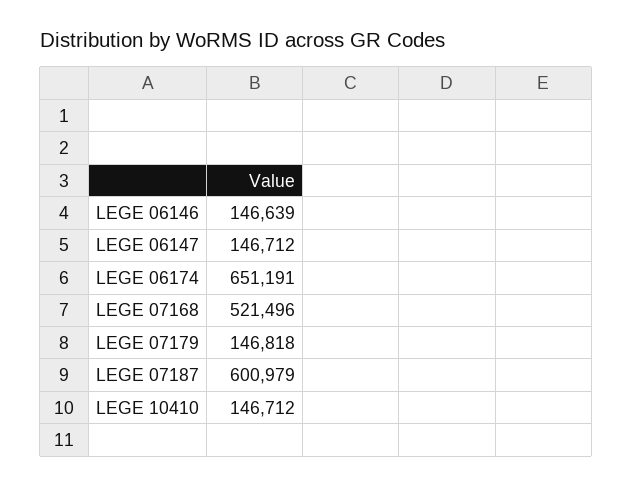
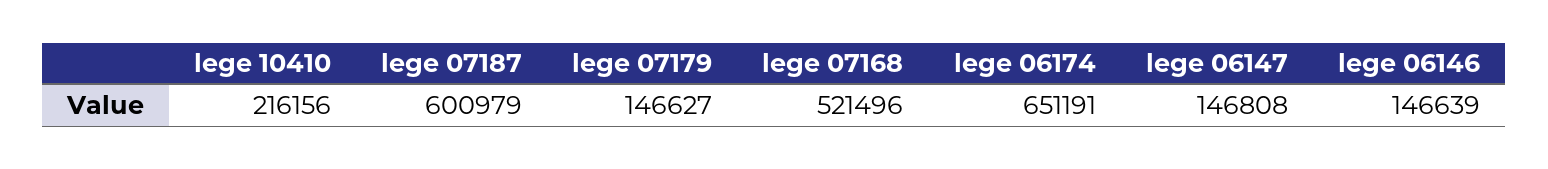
  {
    "LEGE 06146": 146639,
-   "LEGE 06147": 146712,
+   "LEGE 06147": 146808,
    "LEGE 06174": 651191,
    "LEGE 07168": 521496,
-   "LEGE 07179": 146818,
+   "LEGE 07179": 146627,
    "LEGE 07187": 600979,
-   "LEGE 10410": 146712
+   "LEGE 10410": 216156
  }

